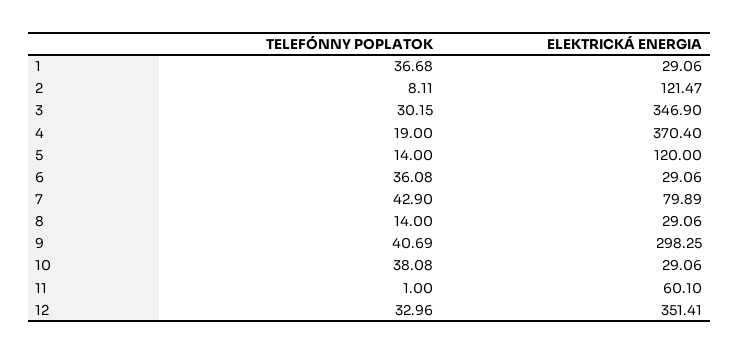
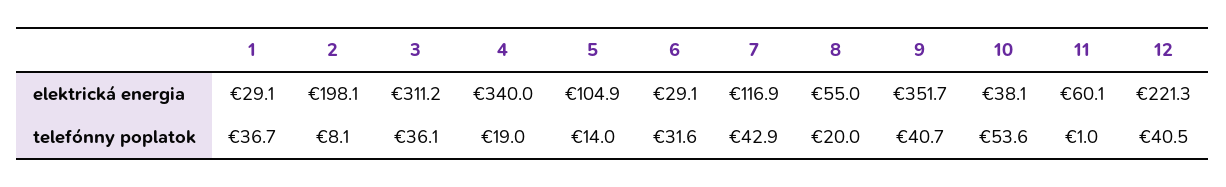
  {
    "TELEFÓNNY POPLATOK": {
      "1": 36.68,
      "2": 8.11,
-     "3": 30.15,
+     "3": 36.1,
      "4": 19,
      "5": 14,
-     "6": 36.08,
+     "6": 31.6,
      "7": 42.9,
-     "8": 14,
+     "8": 20,
      "9": 40.69,
-     "10": 38.08,
+     "10": 53.6,
      "11": 1,
-     "12": 32.96
+     "12": 40.5
    },
    "ELEKTRICKÁ ENERGIA": {
      "1": 29.06,
-     "2": 121.47,
+     "2": 198.1,
-     "3": 346.9,
+     "3": 311.2,
-     "4": 370.4,
+     "4": 340,
-     "5": 120,
+     "5": 104.9,
      "6": 29.06,
-     "7": 79.89,
+     "7": 116.9,
-     "8": 29.06,
+     "8": 55,
-     "9": 298.25,
+     "9": 351.7,
-     "10": 29.06,
+     "10": 38.1,
      "11": 60.1,
-     "12": 351.41
+     "12": 221.3
    }
  }

